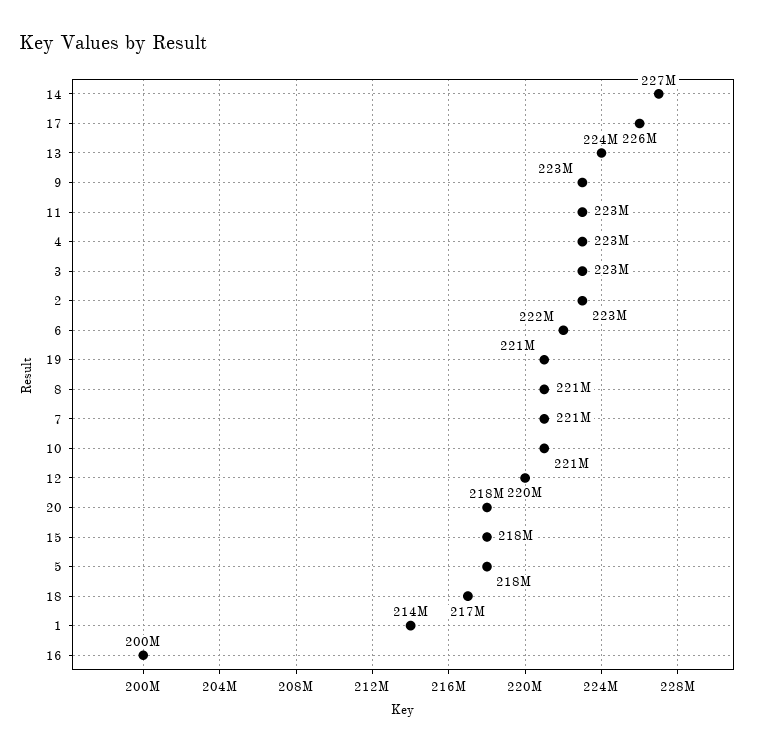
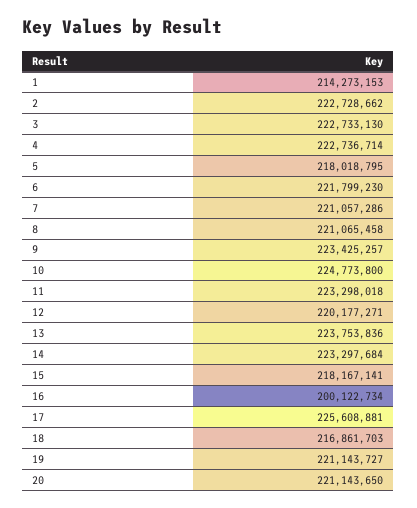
  {
-   "14": 227000000,
+   "14": 223297684,
    "17": 225608881,
    "13": 223753836,
    "9": 223425257,
    "11": 223298018,
    "4": 222736714,
    "3": 222733130,
    "2": 222728662,
    "6": 221799230,
    "19": 221143727,
    "8": 221065458,
    "7": 221057286,
-   "10": 221000000,
+   "10": 224773800,
    "12": 220177271,
-   "20": 218000000,
+   "20": 221143650,
    "15": 218167141,
    "5": 218018795,
    "18": 216861703,
    "1": 214273153,
    "16": 200122734
  }

